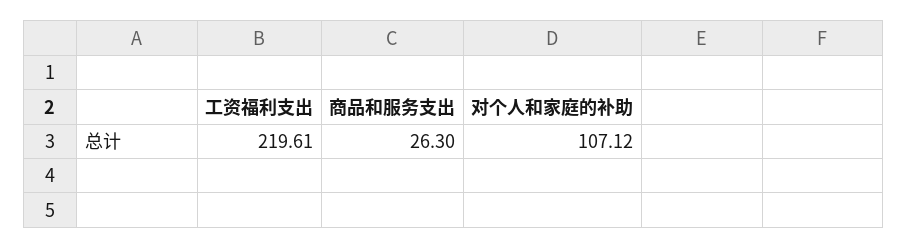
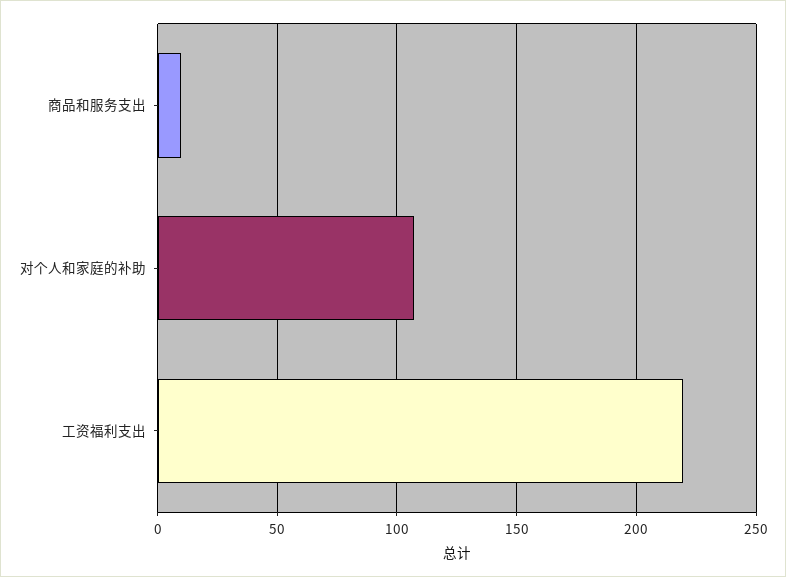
  {
    "工资福利支出": 219.61,
-   "商品和服务支出": 26.3,
+   "商品和服务支出": 10,
    "对个人和家庭的补助": 107.12
  }

